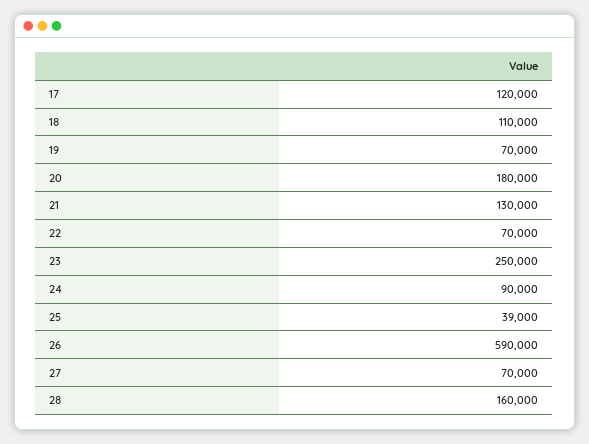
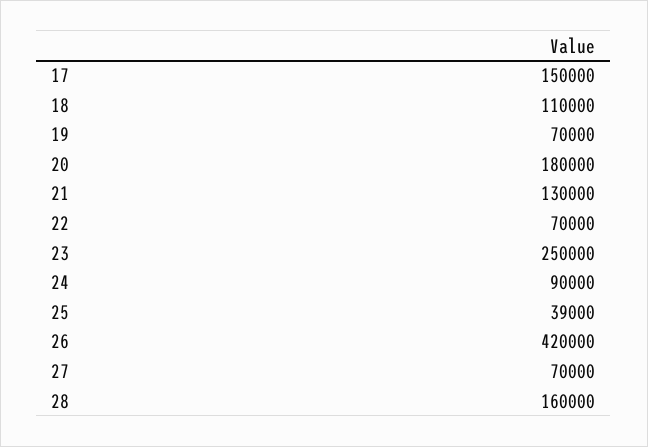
  {
-   "17": 120000,
+   "17": 150000,
    "18": 110000,
    "19": 70000,
    "20": 180000,
    "21": 130000,
    "22": 70000,
    "23": 250000,
    "24": 90000,
    "25": 39000,
-   "26": 590000,
+   "26": 420000,
    "27": 70000,
    "28": 160000
  }

